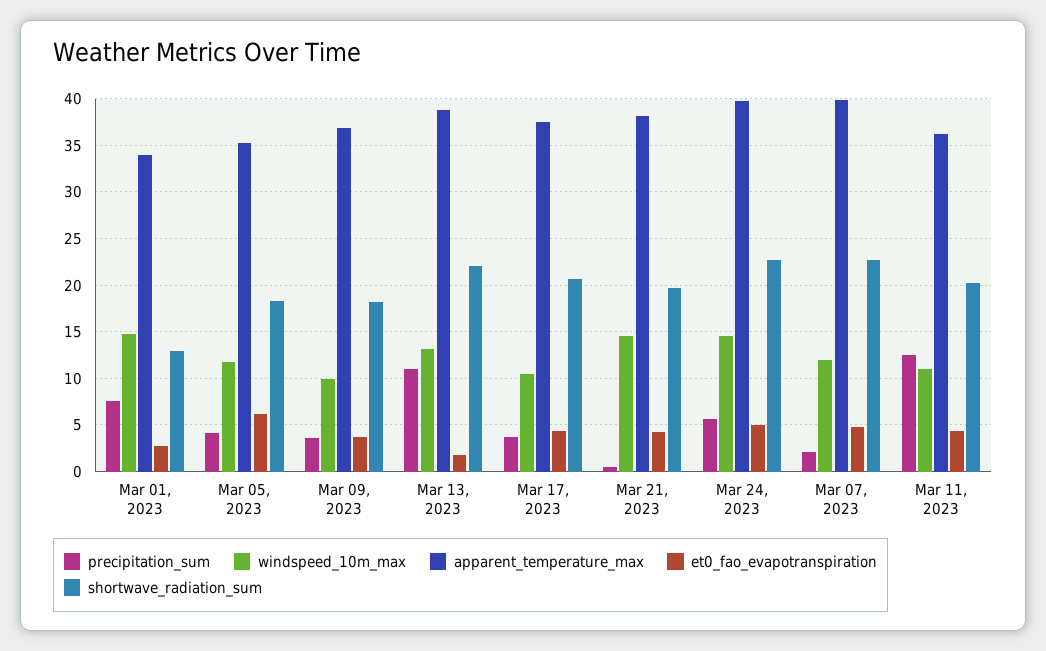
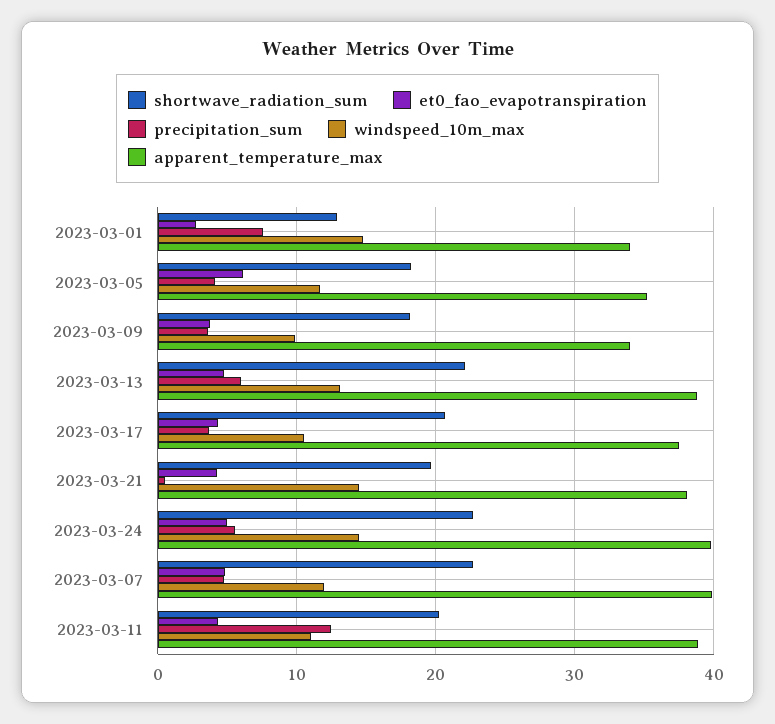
  {
    "precipitation_sum": {
      "Mar 01, 2023": 8,
      "Mar 05, 2023": 4,
      "Mar 09, 2023": 4,
-     "Mar 13, 2023": 11,
+     "Mar 13, 2023": 6,
      "Mar 17, 2023": 4,
      "Mar 21, 2023": 1,
      "Mar 24, 2023": 6,
-     "Mar 07, 2023": 2,
+     "Mar 07, 2023": 5,
      "Mar 11, 2023": 13
    },
    "windspeed_10m_max": {
      "Mar 01, 2023": 15,
      "Mar 05, 2023": 12,
      "Mar 09, 2023": 10,
      "Mar 13, 2023": 13,
      "Mar 17, 2023": 11,
      "Mar 21, 2023": 15,
      "Mar 24, 2023": 15,
      "Mar 07, 2023": 12,
      "Mar 11, 2023": 11
    },
    "apparent_temperature_max": {
      "Mar 01, 2023": 34,
      "Mar 05, 2023": 35,
-     "Mar 09, 2023": 37,
+     "Mar 09, 2023": 34,
      "Mar 13, 2023": 39,
      "Mar 17, 2023": 38,
      "Mar 21, 2023": 38,
      "Mar 24, 2023": 40,
      "Mar 07, 2023": 40,
-     "Mar 11, 2023": 36
+     "Mar 11, 2023": 39
    },
    "et0_fao_evapotranspiration": {
      "Mar 01, 2023": 3,
      "Mar 05, 2023": 6,
      "Mar 09, 2023": 4,
-     "Mar 13, 2023": 2,
+     "Mar 13, 2023": 5,
      "Mar 17, 2023": 4,
      "Mar 21, 2023": 4,
      "Mar 24, 2023": 5,
      "Mar 07, 2023": 5,
      "Mar 11, 2023": 4
    },
    "shortwave_radiation_sum": {
      "Mar 01, 2023": 13,
      "Mar 05, 2023": 18,
      "Mar 09, 2023": 18,
      "Mar 13, 2023": 22,
      "Mar 17, 2023": 21,
      "Mar 21, 2023": 20,
      "Mar 24, 2023": 23,
      "Mar 07, 2023": 23,
      "Mar 11, 2023": 20
    }
  }

